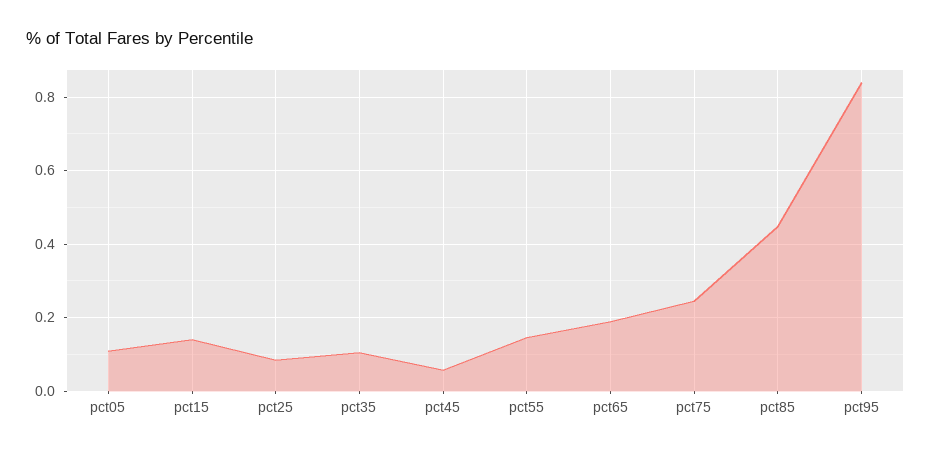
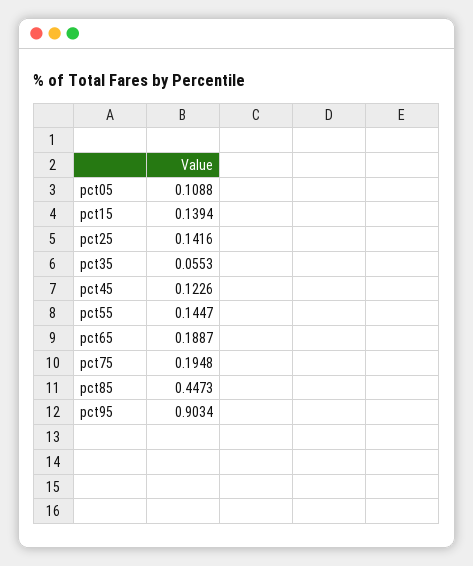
  {
    "pct05": 0.1088,
    "pct15": 0.1394,
-   "pct25": 0.08,
+   "pct25": 0.1416,
-   "pct35": 0.1,
+   "pct35": 0.0553,
-   "pct45": 0.06,
+   "pct45": 0.1226,
    "pct55": 0.1447,
    "pct65": 0.1887,
-   "pct75": 0.24,
+   "pct75": 0.1948,
    "pct85": 0.4473,
-   "pct95": 0.84
+   "pct95": 0.9034
  }

